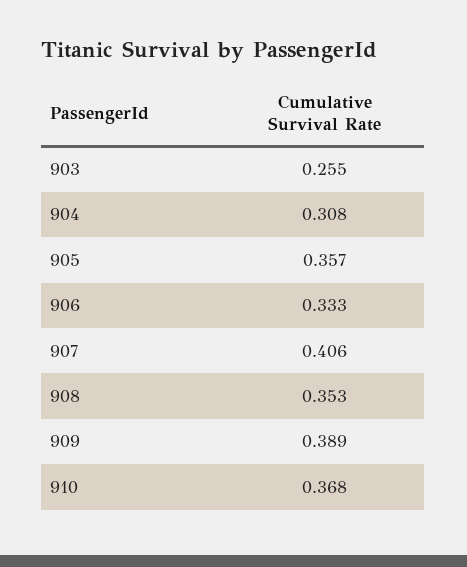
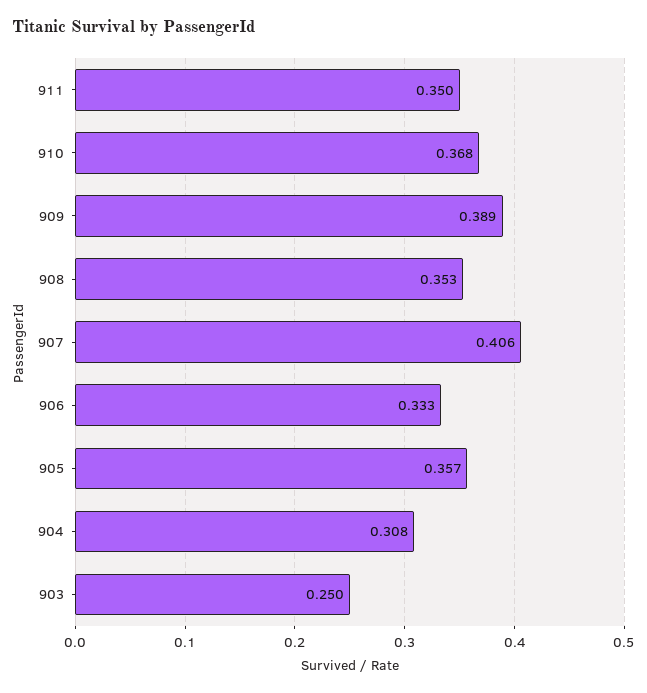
  {
-   "903": 0.255,
+   "903": 0.25,
    "904": 0.308,
    "905": 0.357,
    "906": 0.333,
    "907": 0.406,
    "908": 0.353,
    "909": 0.389,
-   "910": 0.368
+   "910": 0.368,
+   "911": 0.35
  }

